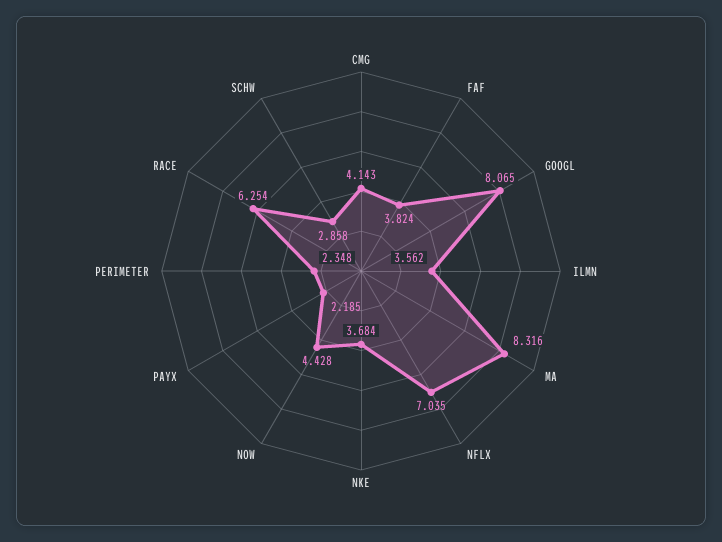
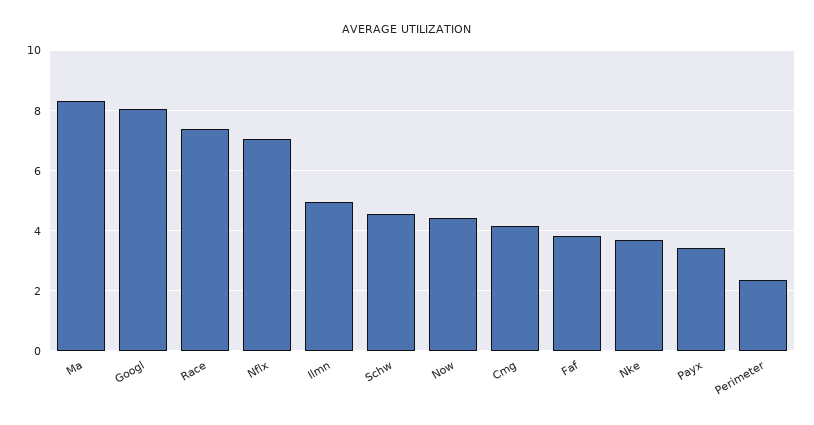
  {
    "CMG": 4.143,
    "FAF": 3.824,
    "GOOGL": 8.065,
-   "ILMN": 3.562,
+   "ILMN": 5,
    "MA": 8.316,
    "NFLX": 7.035,
    "NKE": 3.684,
    "NOW": 4.428,
-   "PAYX": 2.185,
+   "PAYX": 3.4,
    "PERIMETER": 2.348,
-   "RACE": 6.254,
+   "RACE": 7.4,
-   "SCHW": 2.858
+   "SCHW": 4.6
  }

